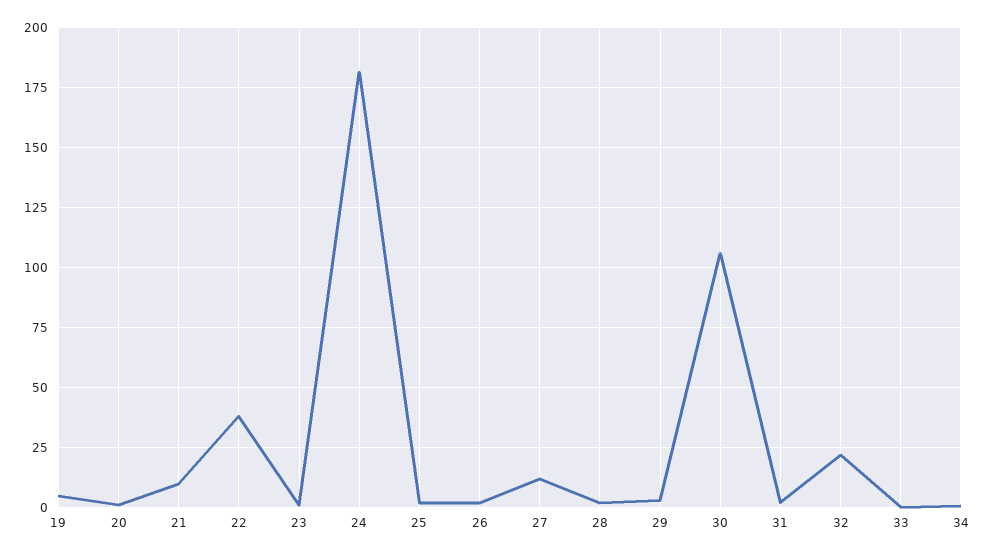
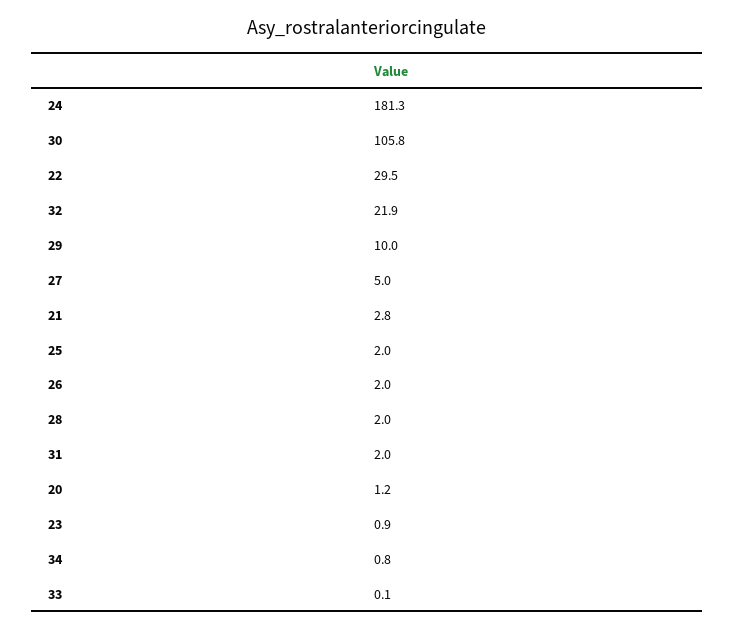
  {
-   "19": 5,
    "20": 1.2,
-   "21": 10,
+   "21": 2.8,
-   "22": 37.5,
+   "22": 29.5,
    "23": 0.9,
    "24": 181.3,
    "25": 2,
    "26": 2,
-   "27": 12.5,
+   "27": 5,
    "28": 2,
-   "29": 2.5,
+   "29": 10,
    "30": 105.8,
    "31": 2,
    "32": 21.9,
    "33": 0.1,
    "34": 0.8
  }

